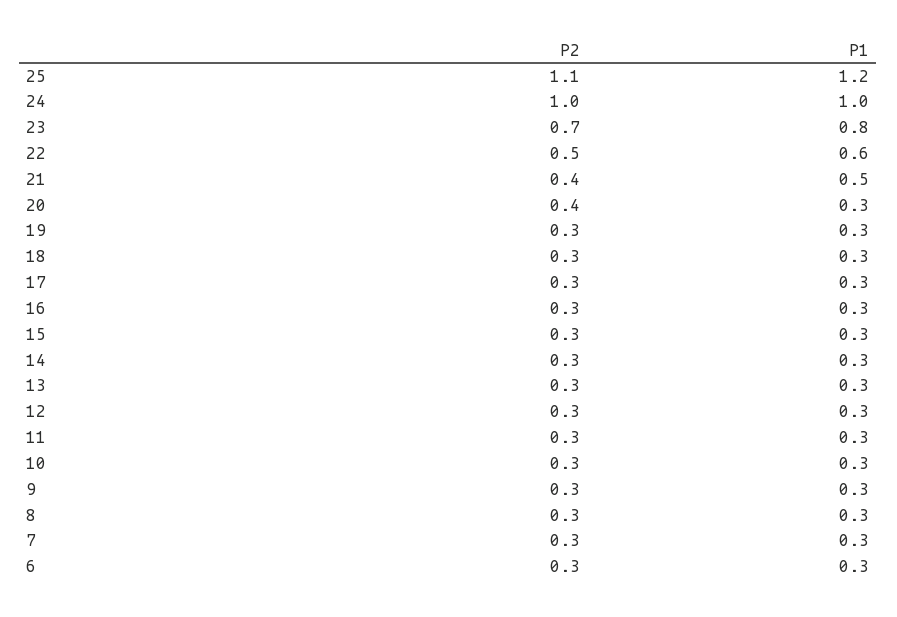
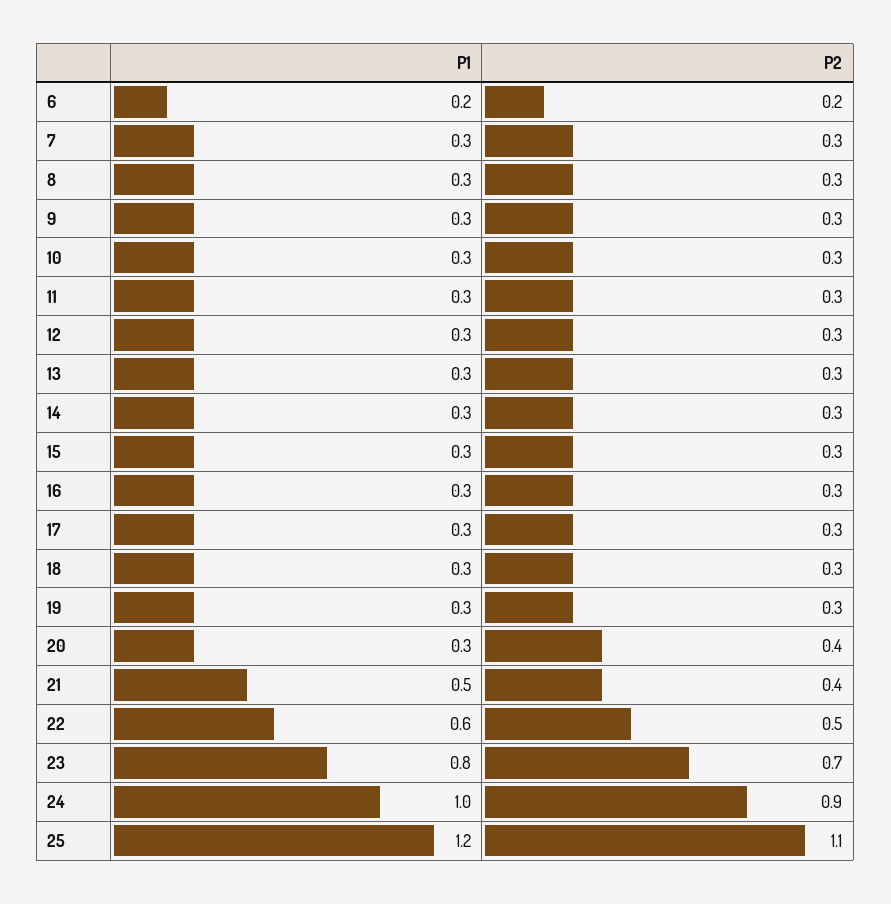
  {
    "P2": {
      "25": 1.1,
-     "24": 1,
+     "24": 0.9,
      "23": 0.7,
      "22": 0.5,
      "21": 0.4,
      "20": 0.4,
      "19": 0.3,
      "18": 0.3,
      "17": 0.3,
      "16": 0.3,
      "15": 0.3,
      "14": 0.3,
      "13": 0.3,
      "12": 0.3,
      "11": 0.3,
      "10": 0.3,
      "9": 0.3,
      "8": 0.3,
      "7": 0.3,
-     "6": 0.3
+     "6": 0.2
    },
    "P1": {
      "25": 1.2,
      "24": 1,
      "23": 0.8,
      "22": 0.6,
      "21": 0.5,
      "20": 0.3,
      "19": 0.3,
      "18": 0.3,
      "17": 0.3,
      "16": 0.3,
      "15": 0.3,
      "14": 0.3,
      "13": 0.3,
      "12": 0.3,
      "11": 0.3,
      "10": 0.3,
      "9": 0.3,
      "8": 0.3,
      "7": 0.3,
-     "6": 0.3
+     "6": 0.2
    }
  }

